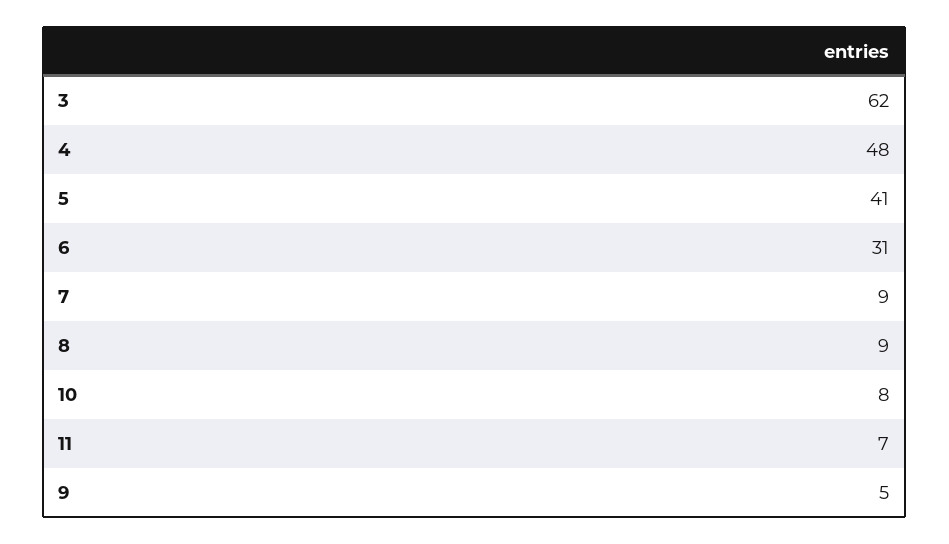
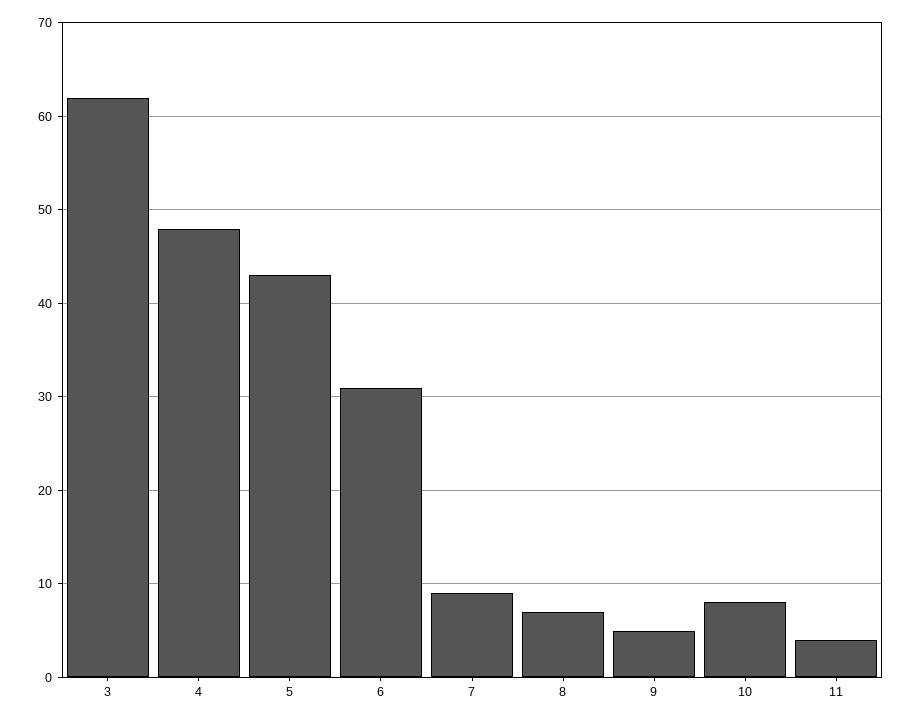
  {
    "3": 62,
    "4": 48,
-   "5": 41,
+   "5": 43,
    "6": 31,
    "7": 9,
-   "8": 9,
+   "8": 7,
    "10": 8,
-   "11": 7,
+   "11": 4,
    "9": 5
  }

